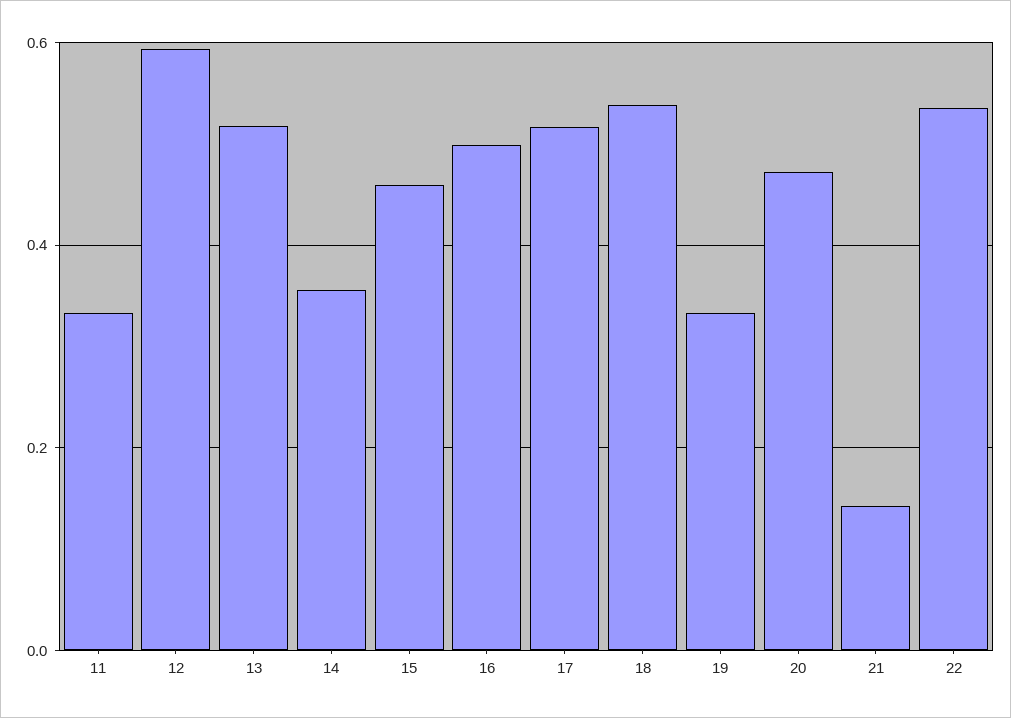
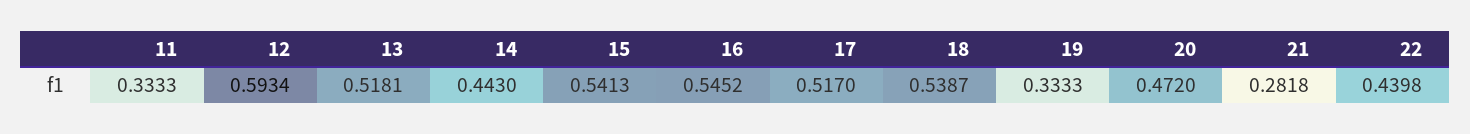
  {
    "11": 0.3333,
    "12": 0.5934,
    "13": 0.5181,
-   "14": 0.36,
+   "14": 0.443,
-   "15": 0.46,
+   "15": 0.5413,
-   "16": 0.5,
+   "16": 0.5452,
    "17": 0.517,
    "18": 0.5387,
    "19": 0.3333,
    "20": 0.472,
-   "21": 0.14,
+   "21": 0.2818,
-   "22": 0.54
+   "22": 0.4398
  }

